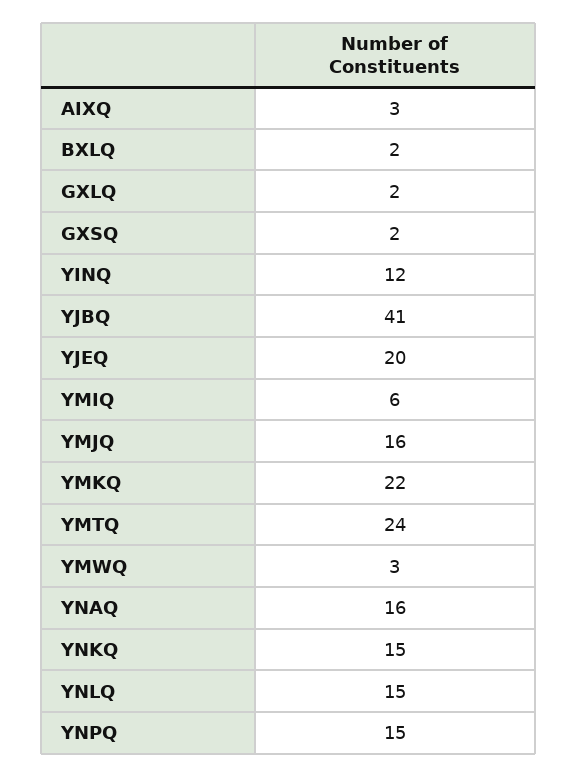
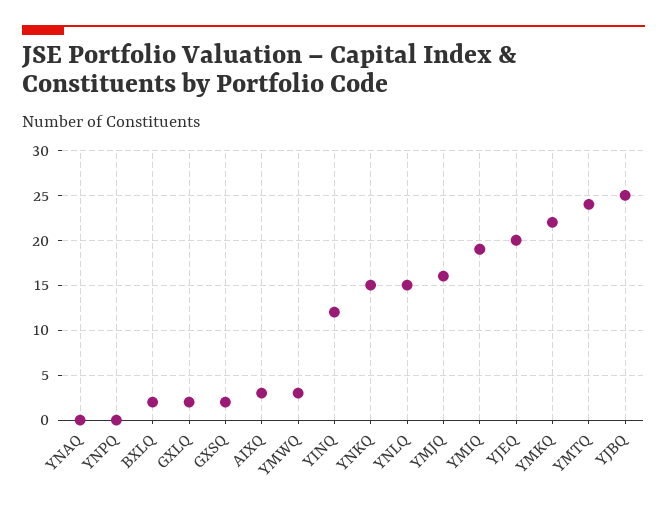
  {
    "AIXQ": 3,
    "BXLQ": 2,
    "GXLQ": 2,
    "GXSQ": 2,
    "YINQ": 12,
-   "YJBQ": 41,
+   "YJBQ": 25,
    "YJEQ": 20,
-   "YMIQ": 6,
+   "YMIQ": 19,
    "YMJQ": 16,
    "YMKQ": 22,
    "YMTQ": 24,
    "YMWQ": 3,
-   "YNAQ": 16,
+   "YNAQ": 0,
    "YNKQ": 15,
    "YNLQ": 15,
-   "YNPQ": 15
+   "YNPQ": 0
  }

